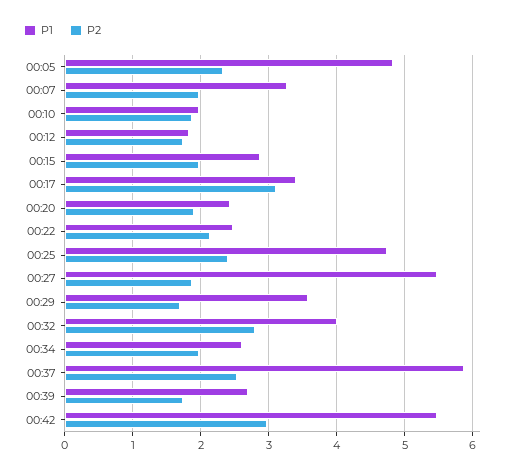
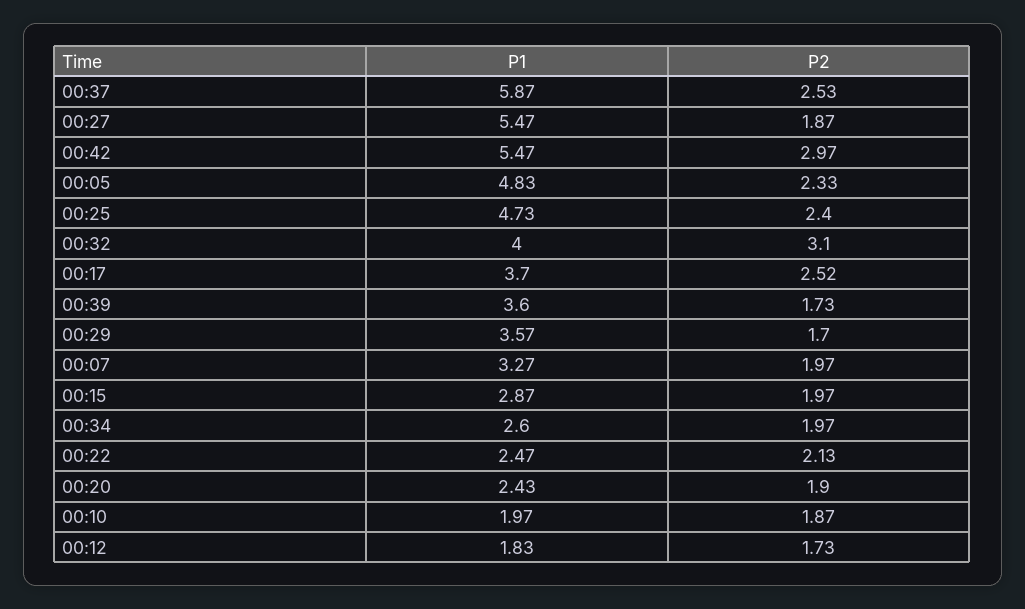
  {
    "P1": {
      "00:05": 4.83,
      "00:07": 3.27,
      "00:10": 1.97,
      "00:12": 1.83,
      "00:15": 2.87,
-     "00:17": 3.4,
+     "00:17": 3.7,
      "00:20": 2.43,
      "00:22": 2.47,
      "00:25": 4.73,
      "00:27": 5.47,
      "00:29": 3.57,
      "00:32": 4,
      "00:34": 2.6,
      "00:37": 5.87,
-     "00:39": 2.7,
+     "00:39": 3.6,
      "00:42": 5.47
    },
    "P2": {
      "00:05": 2.33,
      "00:07": 1.97,
      "00:10": 1.87,
      "00:12": 1.73,
      "00:15": 1.97,
-     "00:17": 3.1,
+     "00:17": 2.52,
      "00:20": 1.9,
      "00:22": 2.13,
      "00:25": 2.4,
      "00:27": 1.87,
      "00:29": 1.7,
-     "00:32": 2.8,
+     "00:32": 3.1,
      "00:34": 1.97,
      "00:37": 2.53,
      "00:39": 1.73,
      "00:42": 2.97
    }
  }

